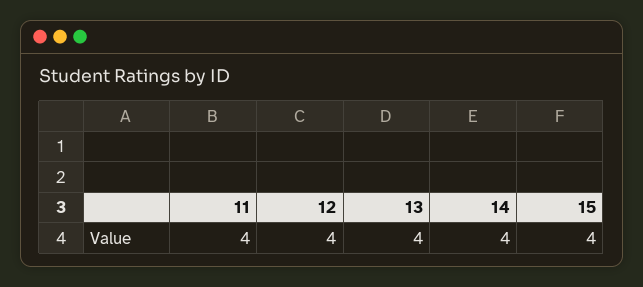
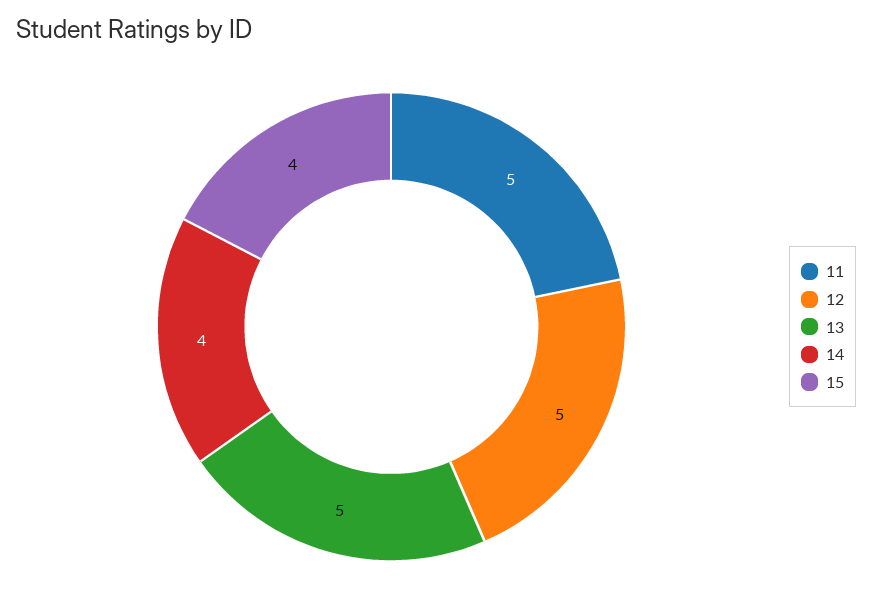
  {
-   "11": 4,
+   "11": 5,
-   "12": 4,
+   "12": 5,
-   "13": 4,
+   "13": 5,
    "14": 4,
    "15": 4
  }

